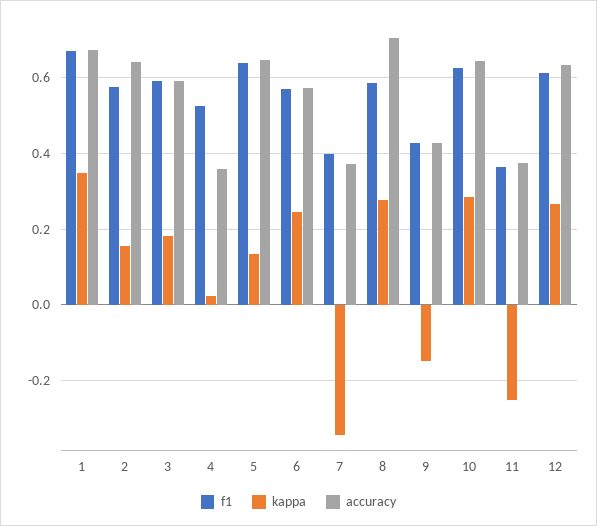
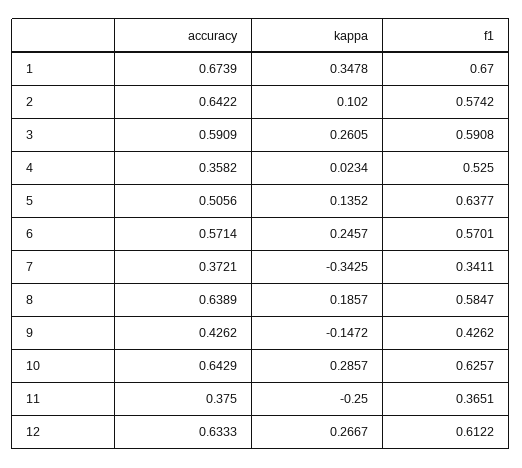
  {
    "f1": {
      "1": 0.67,
      "2": 0.5742,
      "3": 0.5908,
      "4": 0.525,
      "5": 0.6377,
      "6": 0.5701,
-     "7": 0.4,
+     "7": 0.3411,
      "8": 0.5847,
      "9": 0.4262,
      "10": 0.6257,
      "11": 0.3651,
      "12": 0.6122
    },
    "kappa": {
      "1": 0.3478,
-     "2": 0.16,
+     "2": 0.102,
-     "3": 0.18,
+     "3": 0.2605,
      "4": 0.0234,
      "5": 0.1352,
      "6": 0.2457,
      "7": -0.3425,
-     "8": 0.28,
+     "8": 0.1857,
      "9": -0.1472,
      "10": 0.2857,
      "11": -0.25,
      "12": 0.2667
    },
    "accuracy": {
      "1": 0.6739,
      "2": 0.6422,
      "3": 0.5909,
      "4": 0.3582,
-     "5": 0.64,
+     "5": 0.5056,
      "6": 0.5714,
      "7": 0.3721,
-     "8": 0.7,
+     "8": 0.6389,
      "9": 0.4262,
      "10": 0.6429,
      "11": 0.375,
      "12": 0.6333
    }
  }

